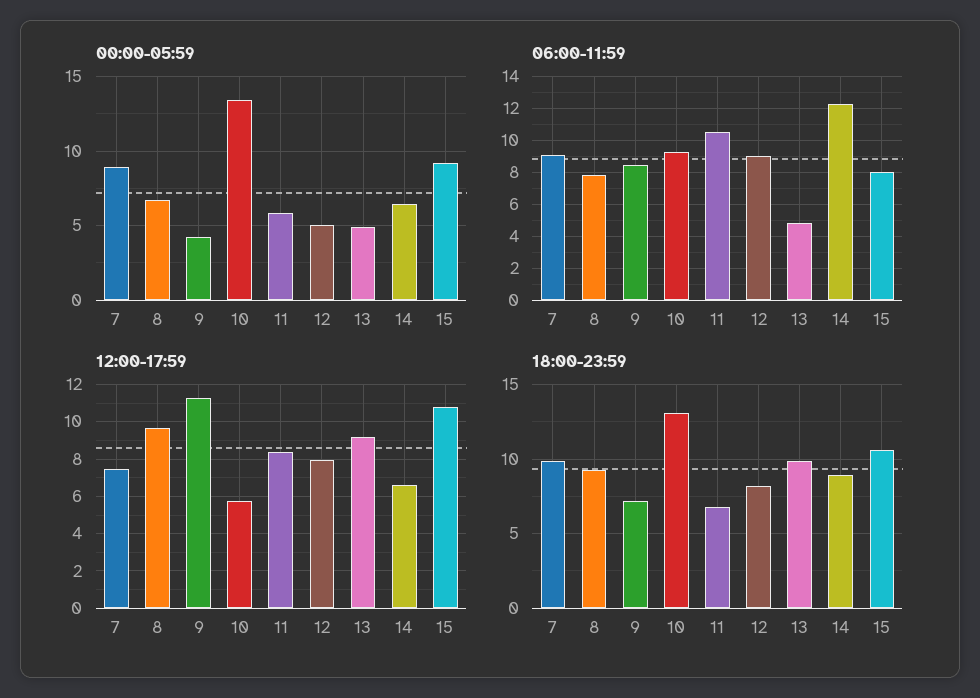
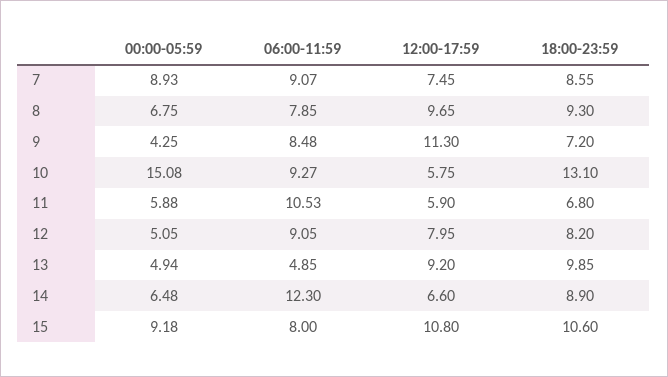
  {
    "00:00-05:59": {
      "7": 8.93,
      "8": 6.75,
      "9": 4.25,
-     "10": 13.5,
+     "10": 15.08,
      "11": 5.88,
      "12": 5.05,
      "13": 4.94,
      "14": 6.48,
      "15": 9.18
    },
    "06:00-11:59": {
      "7": 9.07,
      "8": 7.85,
      "9": 8.48,
      "10": 9.27,
      "11": 10.53,
      "12": 9.05,
      "13": 4.85,
      "14": 12.3,
      "15": 8
    },
    "12:00-17:59": {
      "7": 7.45,
      "8": 9.65,
      "9": 11.3,
      "10": 5.75,
-     "11": 8.5,
+     "11": 5.9,
      "12": 7.95,
      "13": 9.2,
      "14": 6.6,
      "15": 10.8
    },
    "18:00-23:59": {
-     "7": 10,
+     "7": 8.55,
      "8": 9.3,
      "9": 7.2,
      "10": 13.1,
      "11": 6.8,
      "12": 8.2,
      "13": 9.85,
      "14": 8.9,
      "15": 10.6
    }
  }

